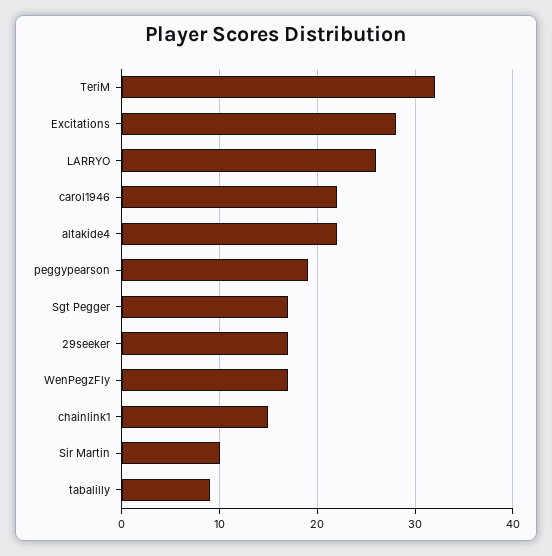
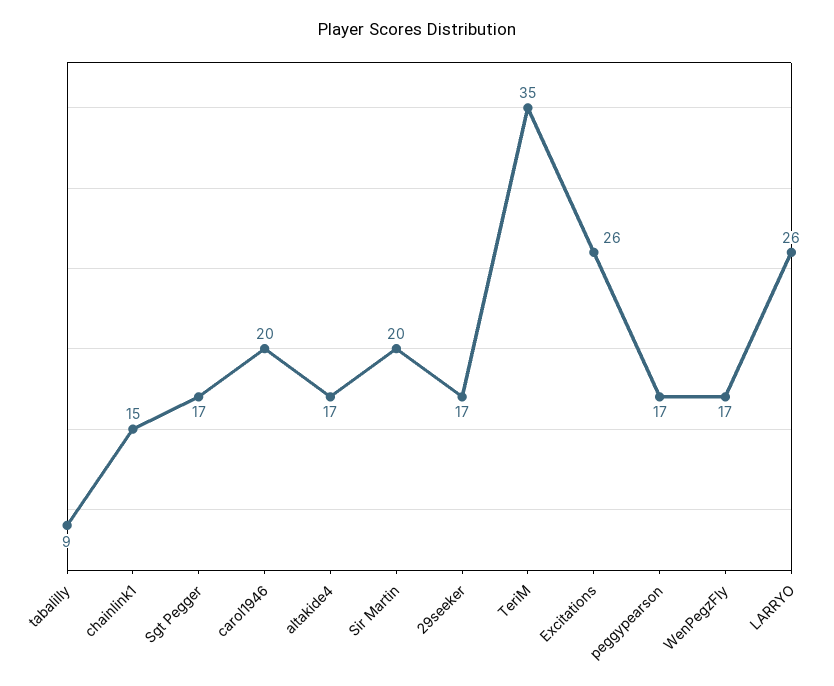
  {
-   "TeriM": 32,
+   "TeriM": 35,
-   "Excitations": 28,
+   "Excitations": 26,
    "LARRYO": 26,
-   "carol1946": 22,
+   "carol1946": 20,
-   "altakide4": 22,
+   "altakide4": 17,
-   "peggypearson": 19,
+   "peggypearson": 17,
    "Sgt Pegger": 17,
    "29seeker": 17,
    "WenPegzFly": 17,
    "chainlink1": 15,
-   "Sir Martin": 10,
+   "Sir Martin": 20,
    "tabalilly": 9
  }

